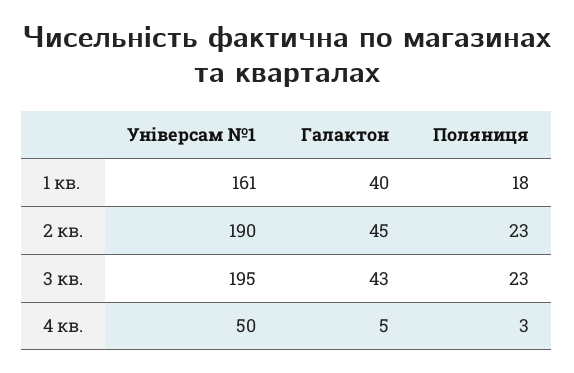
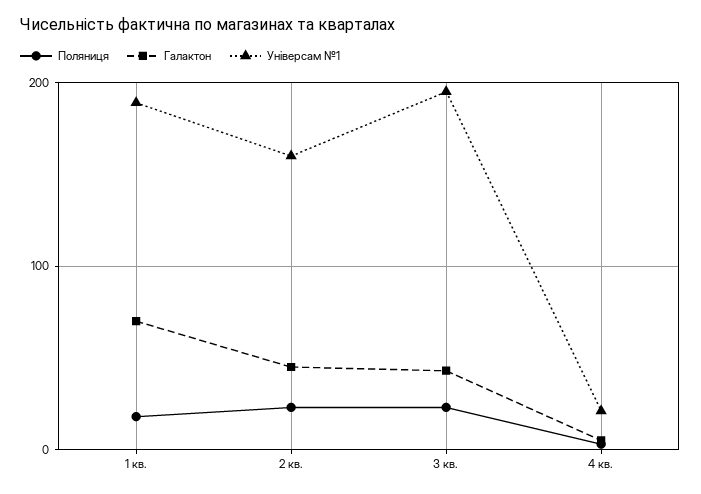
  {
    "Універсам №1": {
-     "1 кв.": 161,
+     "1 кв.": 190,
-     "2 кв.": 190,
+     "2 кв.": 160,
      "3 кв.": 195,
-     "4 кв.": 50
+     "4 кв.": 20
    },
    "Галактон": {
-     "1 кв.": 40,
+     "1 кв.": 70,
      "2 кв.": 45,
      "3 кв.": 43,
      "4 кв.": 5
    },
    "Поляниця": {
      "1 кв.": 18,
      "2 кв.": 23,
      "3 кв.": 23,
      "4 кв.": 3
    }
  }

